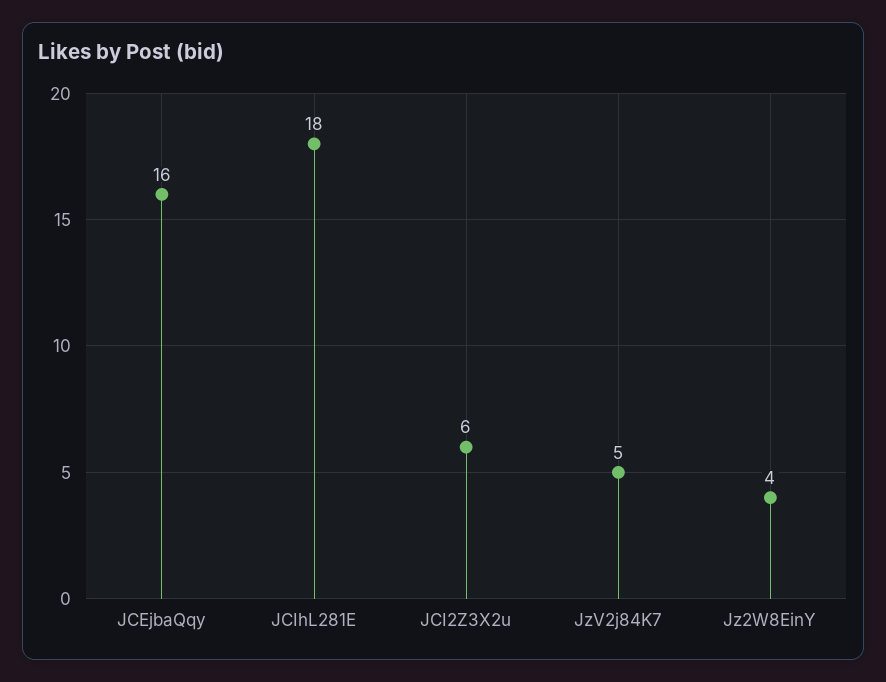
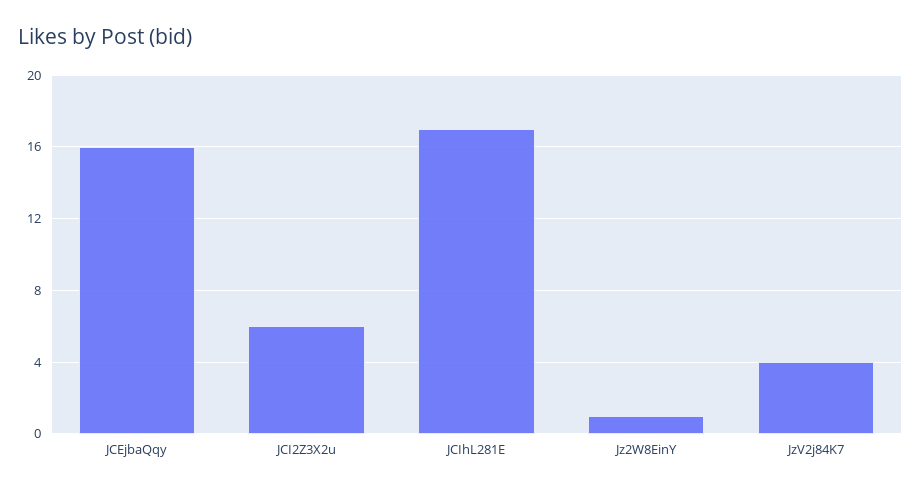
  {
    "JCEjbaQqy": 16,
-   "JCIhL281E": 18,
+   "JCIhL281E": 17,
    "JCI2Z3X2u": 6,
-   "JzV2j84K7": 5,
+   "JzV2j84K7": 4,
-   "Jz2W8EinY": 4
+   "Jz2W8EinY": 1
  }

